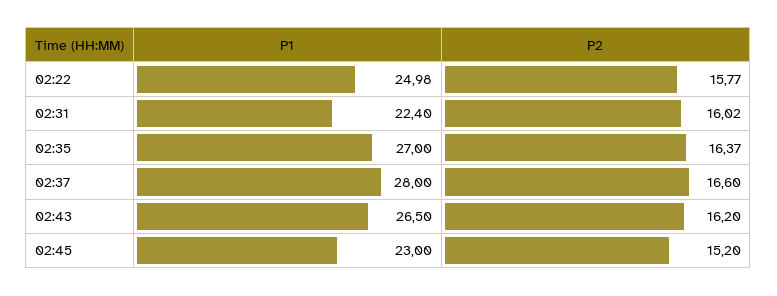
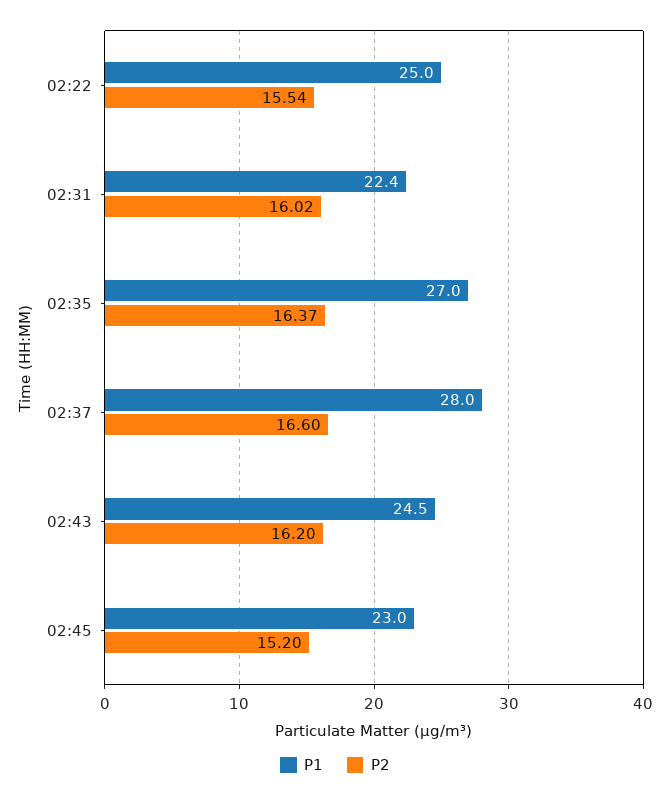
  {
    "P1": {
      "02:22": 24.98,
      "02:31": 22.4,
      "02:35": 27,
      "02:37": 28,
-     "02:43": 26.5,
+     "02:43": 24.5,
      "02:45": 23
    },
    "P2": {
-     "02:22": 15.77,
+     "02:22": 15.54,
      "02:31": 16.02,
      "02:35": 16.37,
      "02:37": 16.6,
      "02:43": 16.2,
      "02:45": 15.2
    }
  }

